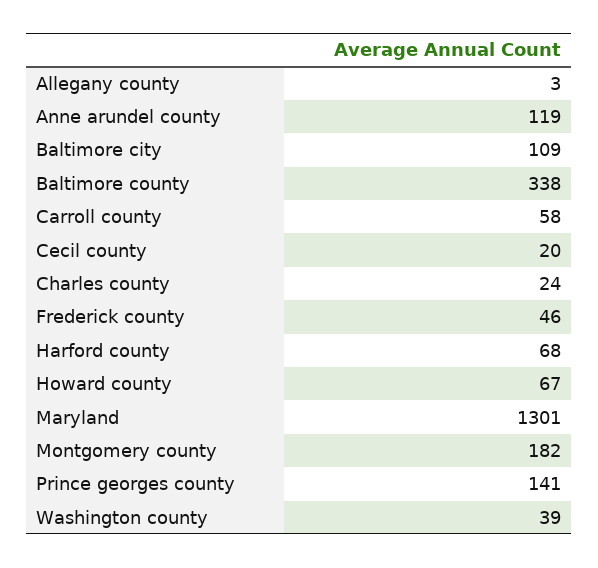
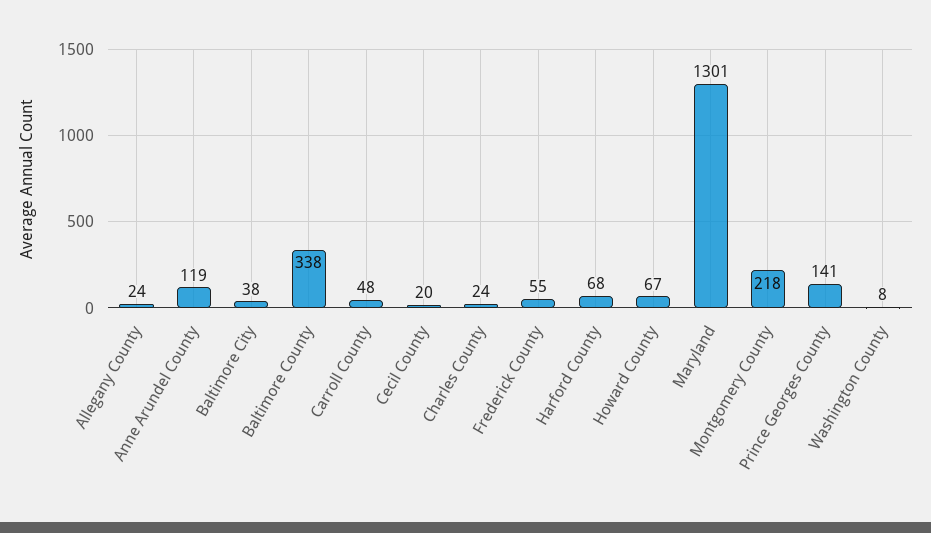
  {
-   "Allegany county": 3,
+   "Allegany county": 24,
    "Anne arundel county": 119,
-   "Baltimore city": 109,
+   "Baltimore city": 38,
    "Baltimore county": 338,
-   "Carroll county": 58,
+   "Carroll county": 48,
    "Cecil county": 20,
    "Charles county": 24,
-   "Frederick county": 46,
+   "Frederick county": 55,
    "Harford county": 68,
    "Howard county": 67,
    "Maryland": 1301,
-   "Montgomery county": 182,
+   "Montgomery county": 218,
    "Prince georges county": 141,
-   "Washington county": 39
+   "Washington county": 8
  }

